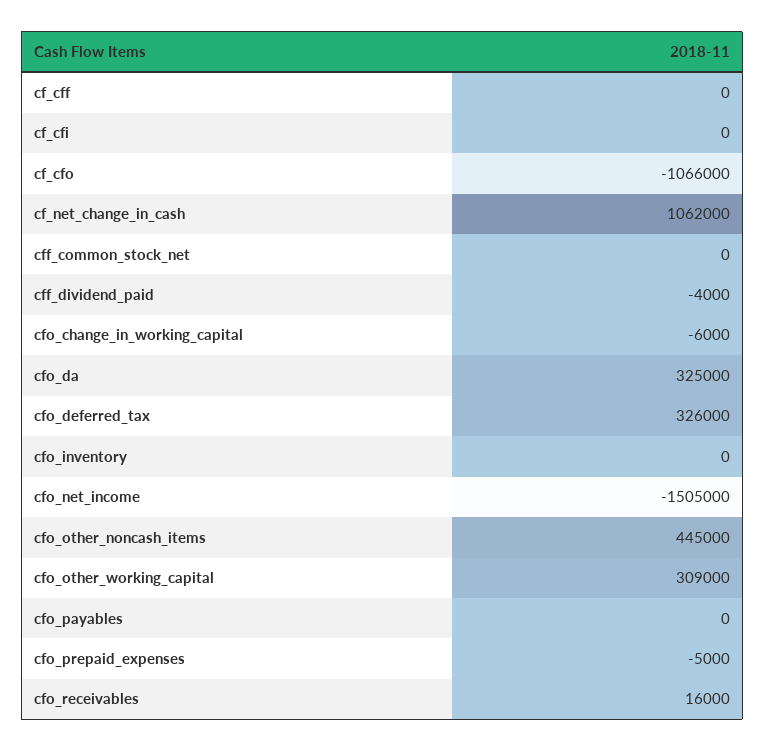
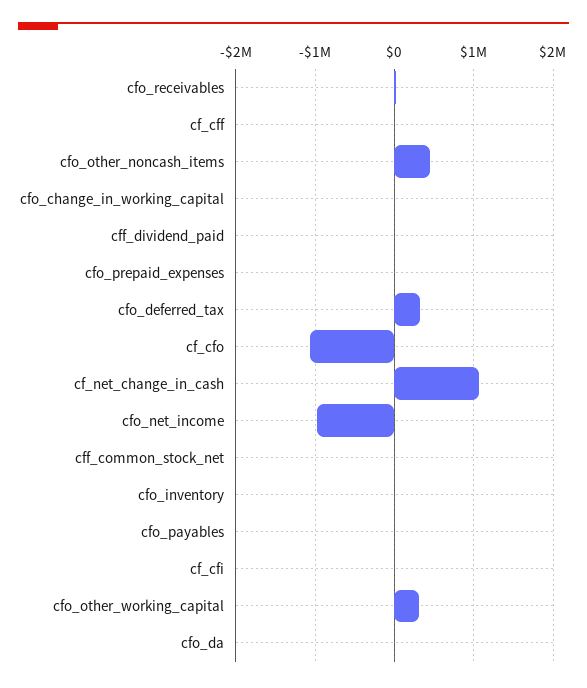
  {
    "cf_cff": 0,
    "cf_cfi": 0,
    "cf_cfo": -1066000,
    "cf_net_change_in_cash": 1062000,
    "cff_common_stock_net": 0,
    "cff_dividend_paid": -4000,
    "cfo_change_in_working_capital": -6000,
-   "cfo_da": 325000,
+   "cfo_da": 0,
    "cfo_deferred_tax": 326000,
    "cfo_inventory": 0,
-   "cfo_net_income": -1505000,
+   "cfo_net_income": -1000000,
    "cfo_other_noncash_items": 445000,
    "cfo_other_working_capital": 309000,
    "cfo_payables": 0,
    "cfo_prepaid_expenses": -5000,
    "cfo_receivables": 16000
  }

